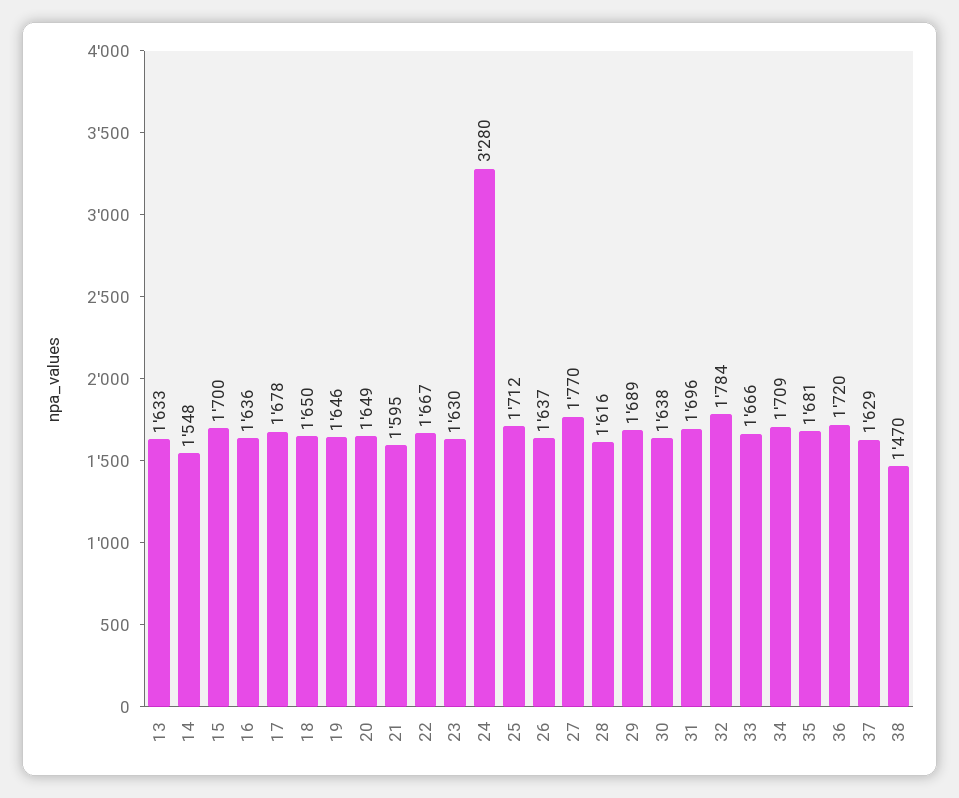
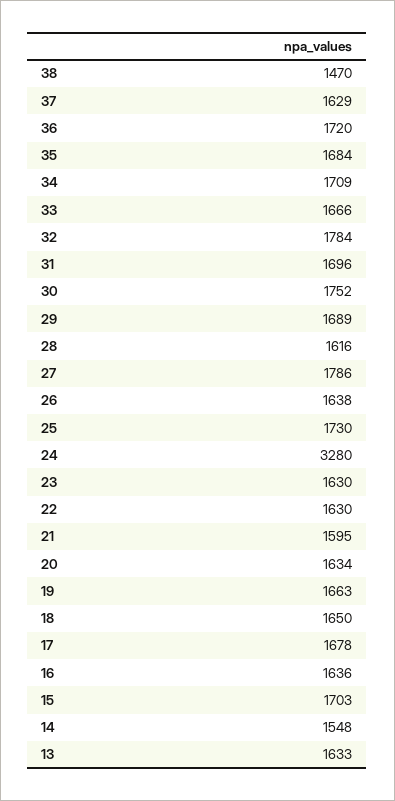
  {
    "13": 1633,
    "14": 1548,
-   "15": 1700,
+   "15": 1703,
    "16": 1636,
    "17": 1678,
    "18": 1650,
-   "19": 1646,
+   "19": 1663,
-   "20": 1649,
+   "20": 1634,
    "21": 1595,
-   "22": 1667,
+   "22": 1630,
    "23": 1630,
    "24": 3280,
-   "25": 1712,
+   "25": 1730,
-   "26": 1637,
+   "26": 1638,
-   "27": 1770,
+   "27": 1786,
    "28": 1616,
    "29": 1689,
-   "30": 1638,
+   "30": 1752,
    "31": 1696,
    "32": 1784,
    "33": 1666,
    "34": 1709,
-   "35": 1681,
+   "35": 1684,
    "36": 1720,
    "37": 1629,
    "38": 1470
  }

